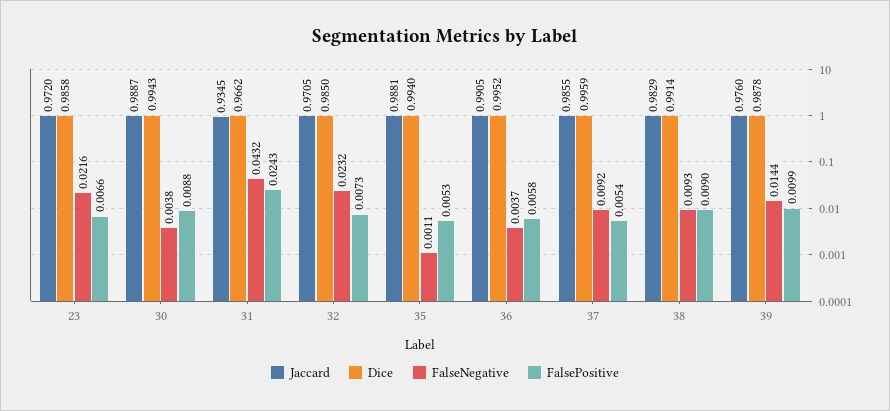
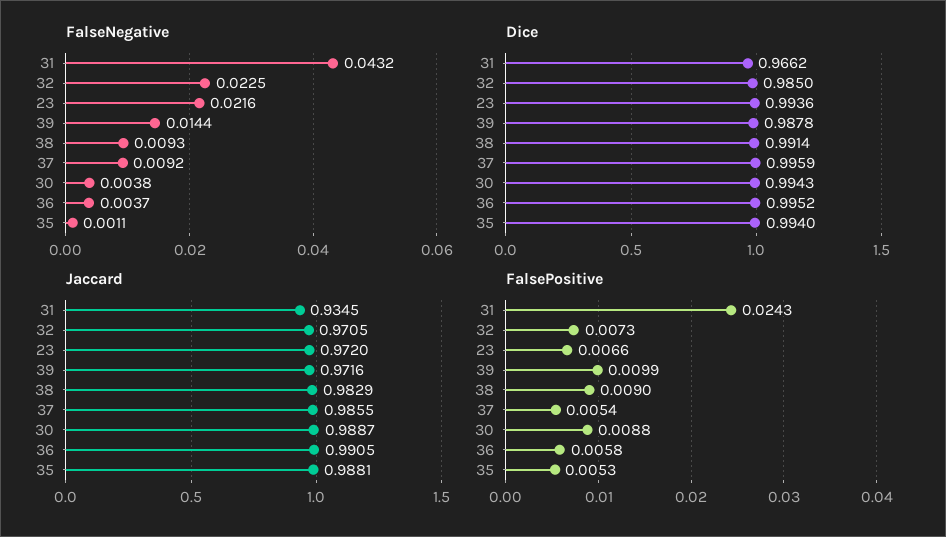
  {
    "Jaccard": {
      "23": 0.972,
      "30": 0.9887,
      "31": 0.9345,
      "32": 0.9705,
      "35": 0.9881,
      "36": 0.9905,
      "37": 0.9855,
      "38": 0.9829,
-     "39": 0.976
+     "39": 0.9716
    },
    "Dice": {
-     "23": 0.9858,
+     "23": 0.9936,
      "30": 0.9943,
      "31": 0.9662,
      "32": 0.985,
      "35": 0.994,
      "36": 0.9952,
      "37": 0.9959,
      "38": 0.9914,
      "39": 0.9878
    },
    "FalseNegative": {
      "23": 0.0216,
      "30": 0.0038,
      "31": 0.0432,
-     "32": 0.0232,
+     "32": 0.0225,
      "35": 0.0011,
      "36": 0.0037,
      "37": 0.0092,
      "38": 0.0093,
      "39": 0.0144
    },
    "FalsePositive": {
      "23": 0.0066,
      "30": 0.0088,
      "31": 0.0243,
      "32": 0.0073,
      "35": 0.0053,
      "36": 0.0058,
      "37": 0.0054,
      "38": 0.009,
      "39": 0.0099
    }
  }

